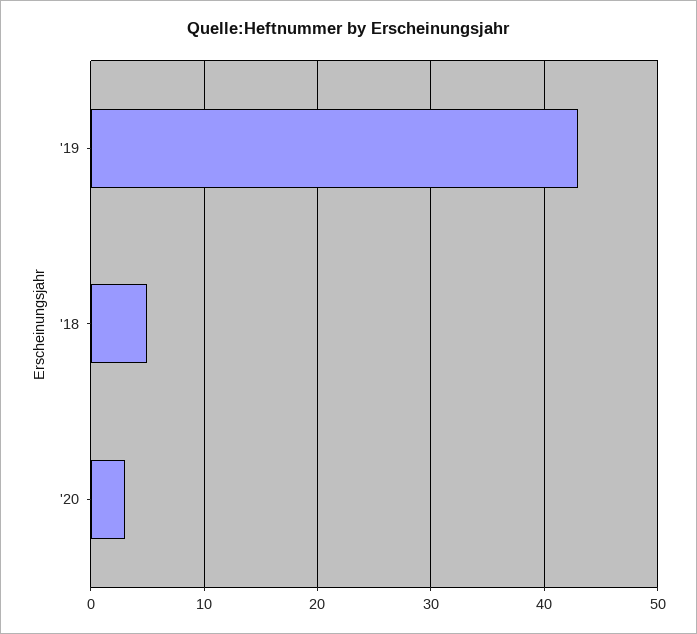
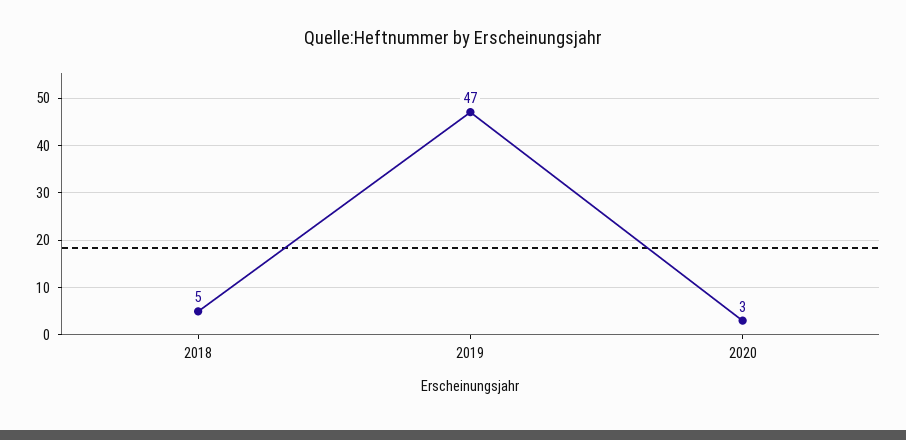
  {
-   "'19": 43,
+   "'19": 47,
    "'18": 5,
    "'20": 3
  }

